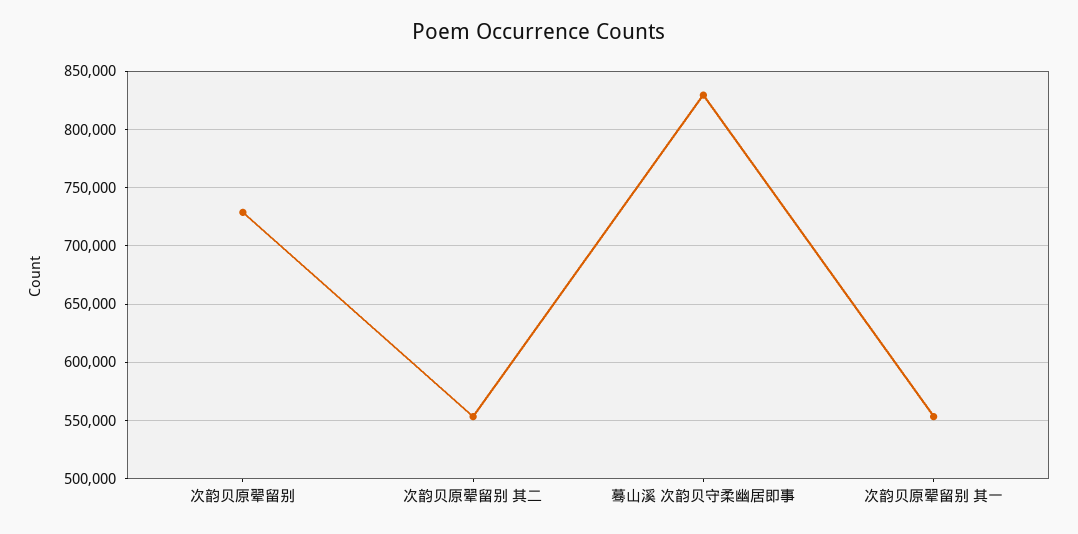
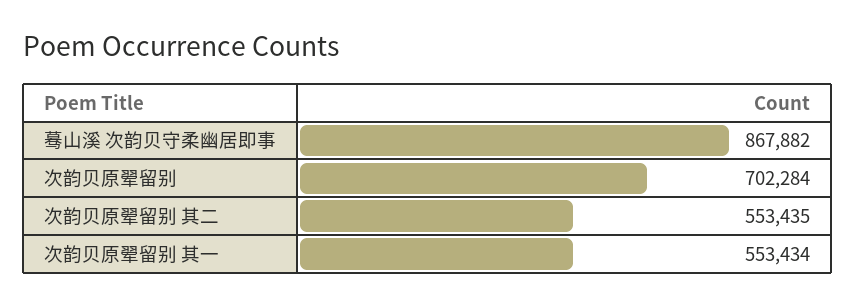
  {
-   "次韵贝原翚留别": 730000,
+   "次韵贝原翚留别": 702284,
    "次韵贝原翚留别 其二": 553435,
-   "蓦山溪 次韵贝守柔幽居即事": 830000,
+   "蓦山溪 次韵贝守柔幽居即事": 867882,
    "次韵贝原翚留别 其一": 553434
  }

